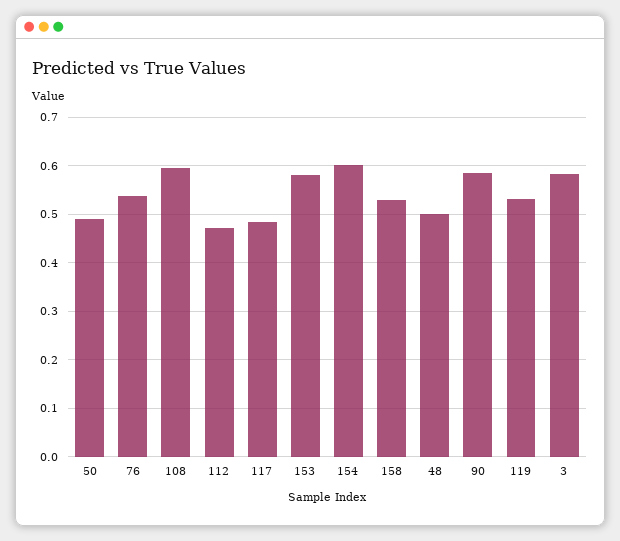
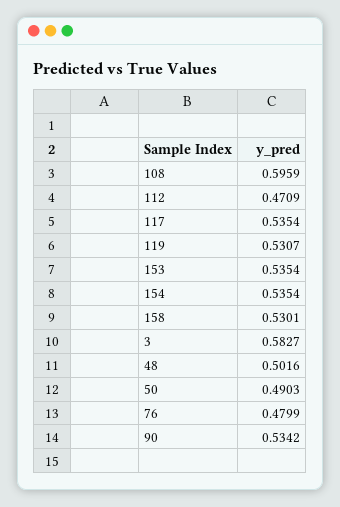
  {
    "50": 0.4903,
-   "76": 0.54,
+   "76": 0.4799,
    "108": 0.5959,
    "112": 0.4709,
-   "117": 0.48,
+   "117": 0.5354,
-   "153": 0.58,
+   "153": 0.5354,
-   "154": 0.6,
+   "154": 0.5354,
    "158": 0.5301,
    "48": 0.5016,
-   "90": 0.58,
+   "90": 0.5342,
    "119": 0.5307,
    "3": 0.5827
  }

